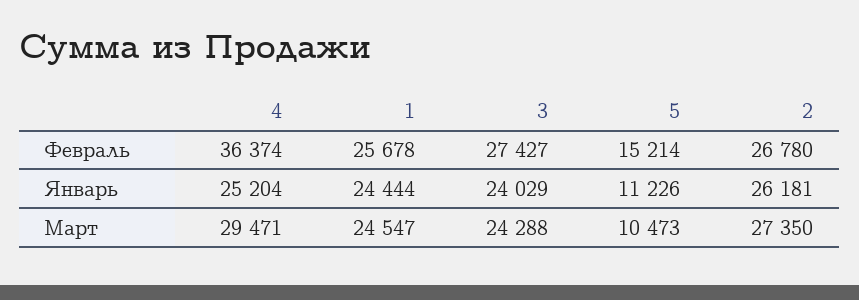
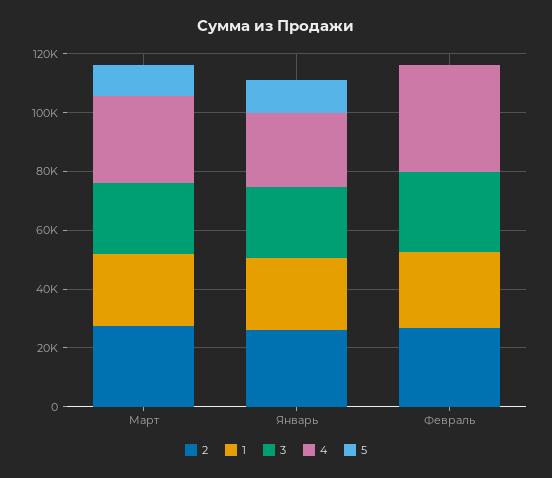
  {
    "4": {
      "Февраль": 36374,
      "Январь": 25204,
      "Март": 29471
    },
    "1": {
      "Февраль": 25678,
      "Январь": 24444,
      "Март": 24547
    },
    "3": {
      "Февраль": 27427,
      "Январь": 24029,
      "Март": 24288
    },
    "5": {
-     "Февраль": 15214,
+     "Февраль": 0,
      "Январь": 11226,
      "Март": 10473
    },
    "2": {
      "Февраль": 26780,
      "Январь": 26181,
      "Март": 27350
    }
  }

